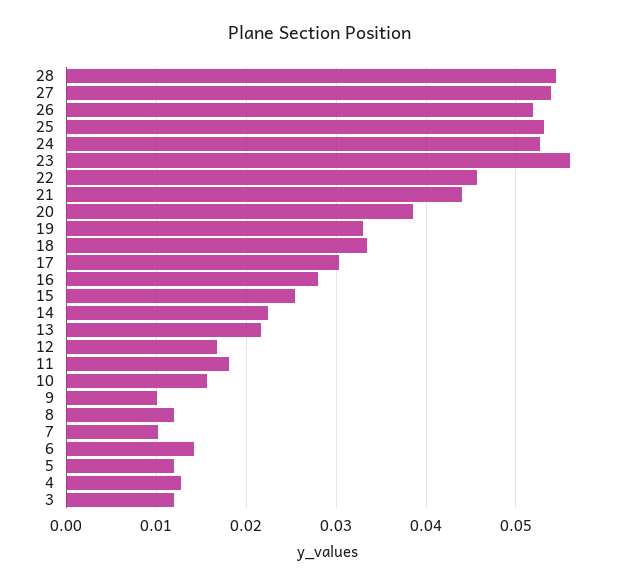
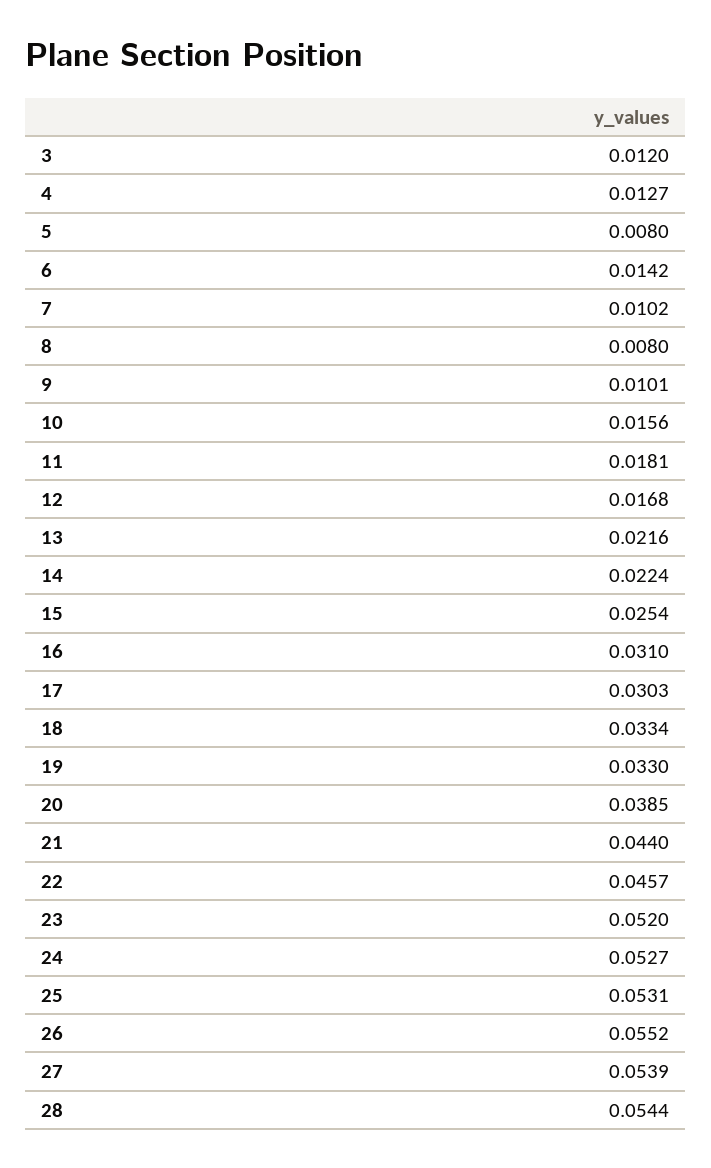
  {
    "28": 0.0544,
    "27": 0.0539,
-   "26": 0.052,
+   "26": 0.0552,
    "25": 0.0531,
    "24": 0.0527,
-   "23": 0.056,
+   "23": 0.052,
    "22": 0.0457,
    "21": 0.044,
    "20": 0.0385,
    "19": 0.033,
    "18": 0.0334,
    "17": 0.0303,
-   "16": 0.028,
+   "16": 0.031,
    "15": 0.0254,
    "14": 0.0224,
    "13": 0.0216,
    "12": 0.0168,
    "11": 0.0181,
    "10": 0.0156,
    "9": 0.0101,
-   "8": 0.012,
+   "8": 0.008,
    "7": 0.0102,
    "6": 0.0142,
-   "5": 0.012,
+   "5": 0.008,
    "4": 0.0127,
    "3": 0.012
  }

